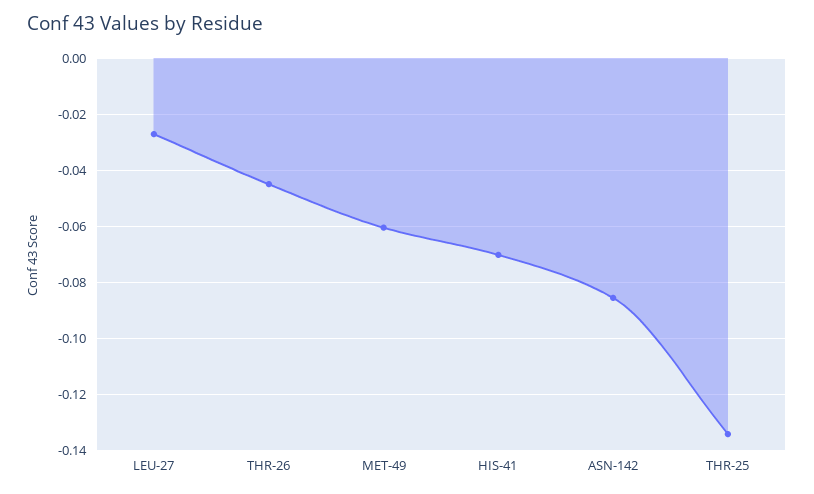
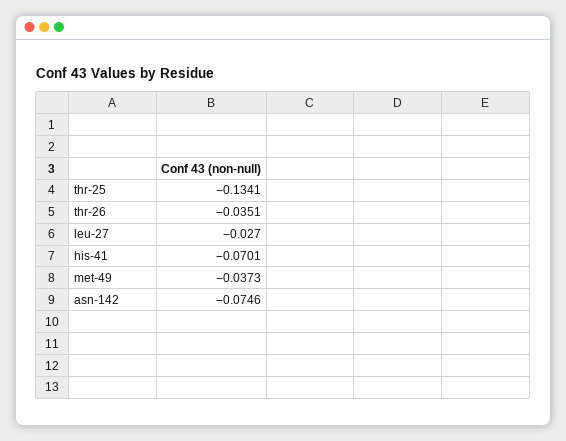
  {
    "LEU-27": -0.027,
-   "THR-26": -0.045,
+   "THR-26": -0.0351,
-   "MET-49": -0.06,
+   "MET-49": -0.0373,
    "HIS-41": -0.0701,
-   "ASN-142": -0.085,
+   "ASN-142": -0.0746,
    "THR-25": -0.1341
  }

